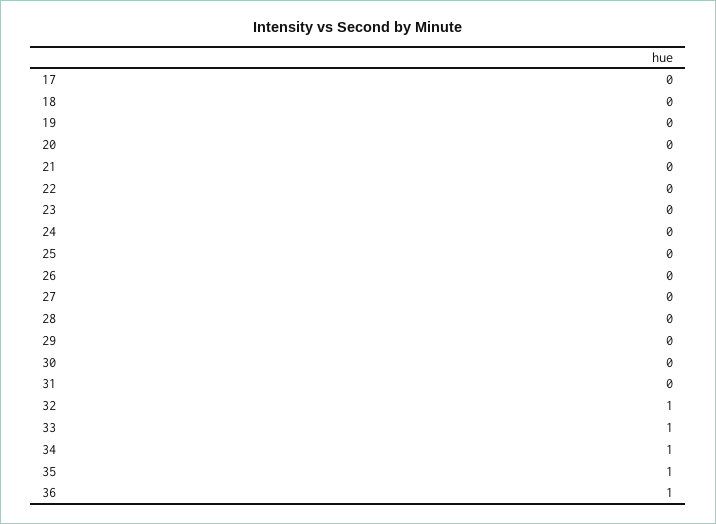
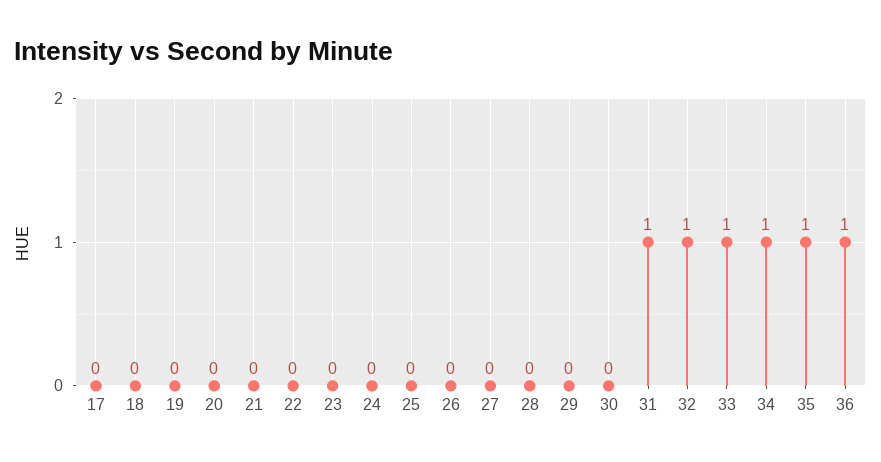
  {
    "17": 0,
    "18": 0,
    "19": 0,
    "20": 0,
    "21": 0,
    "22": 0,
    "23": 0,
    "24": 0,
    "25": 0,
    "26": 0,
    "27": 0,
    "28": 0,
    "29": 0,
    "30": 0,
-   "31": 0,
+   "31": 1,
    "32": 1,
    "33": 1,
    "34": 1,
    "35": 1,
    "36": 1
  }

